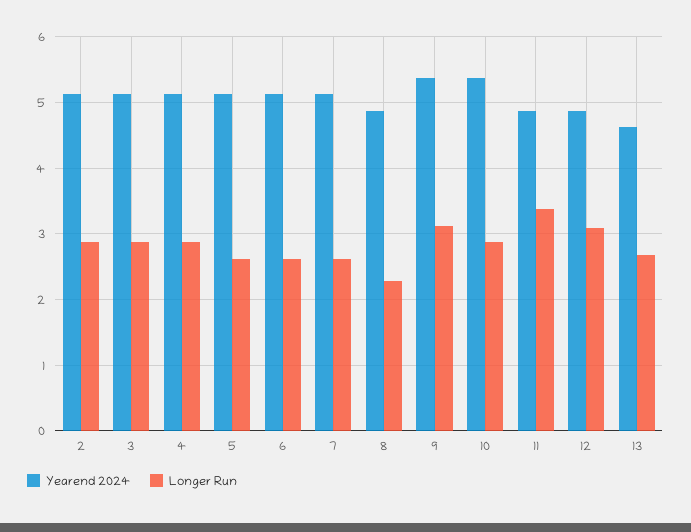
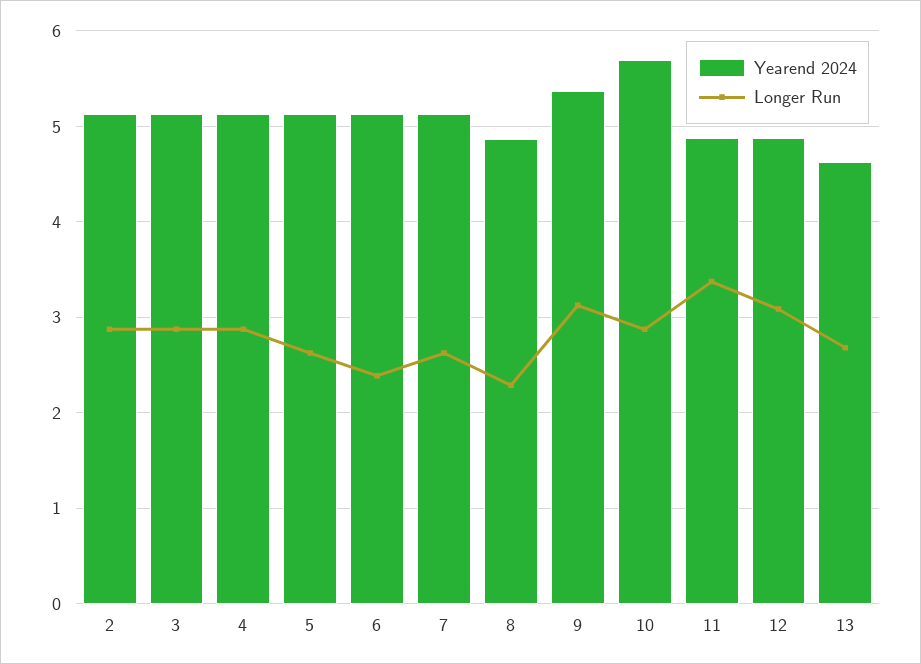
  {
    "Yearend 2024": {
      "2": 5.1,
      "3": 5.1,
      "4": 5.1,
      "5": 5.1,
      "6": 5.1,
      "7": 5.1,
      "8": 4.9,
      "9": 5.4,
-     "10": 5.4,
+     "10": 5.7,
      "11": 4.9,
      "12": 4.9,
      "13": 4.6
    },
    "Longer Run": {
      "2": 2.9,
      "3": 2.9,
      "4": 2.9,
      "5": 2.6,
-     "6": 2.6,
+     "6": 2.4,
      "7": 2.6,
      "8": 2.3,
      "9": 3.1,
      "10": 2.9,
      "11": 3.4,
      "12": 3.1,
      "13": 2.7
    }
  }

